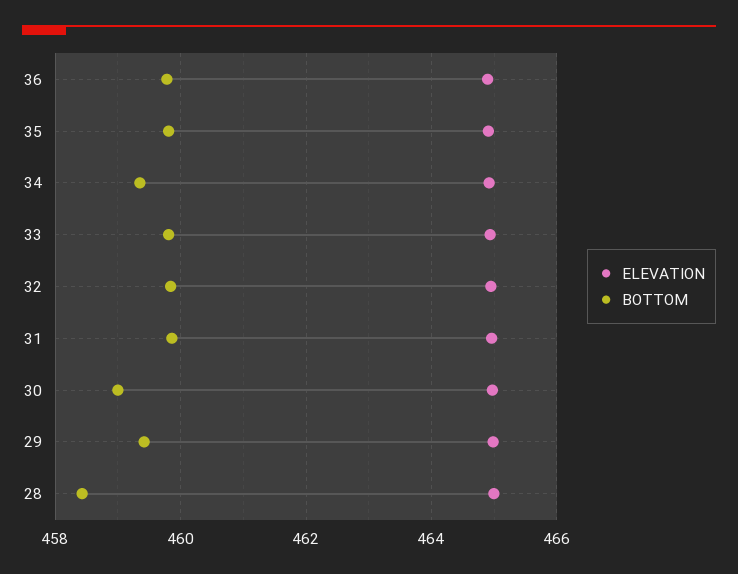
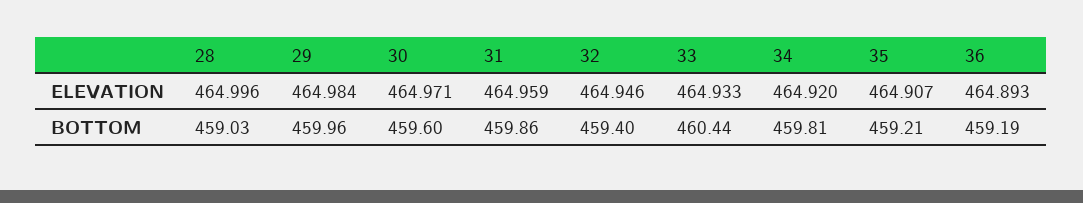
  {
    "ELEVATION": {
      "36": 464.893,
      "35": 464.907,
      "34": 464.92,
      "33": 464.933,
      "32": 464.946,
      "31": 464.959,
      "30": 464.971,
      "29": 464.984,
      "28": 464.996
    },
    "BOTTOM": {
-     "36": 459.8,
+     "36": 459.19,
-     "35": 459.8,
+     "35": 459.21,
-     "34": 459.4,
+     "34": 459.81,
-     "33": 459.8,
+     "33": 460.44,
-     "32": 459.8,
+     "32": 459.4,
      "31": 459.86,
-     "30": 459,
+     "30": 459.6,
-     "29": 459.4,
+     "29": 459.96,
-     "28": 458.4
+     "28": 459.03
    }
  }

